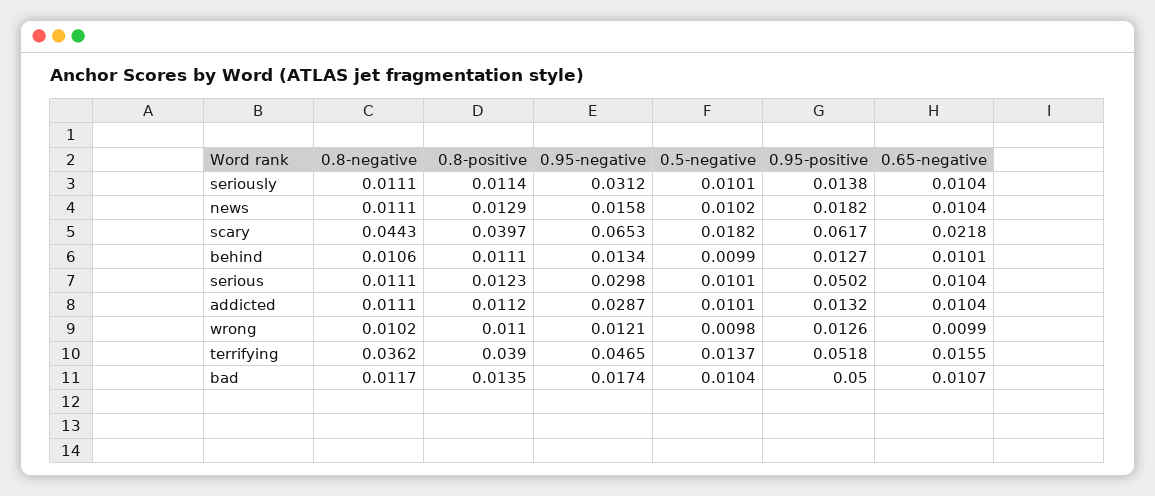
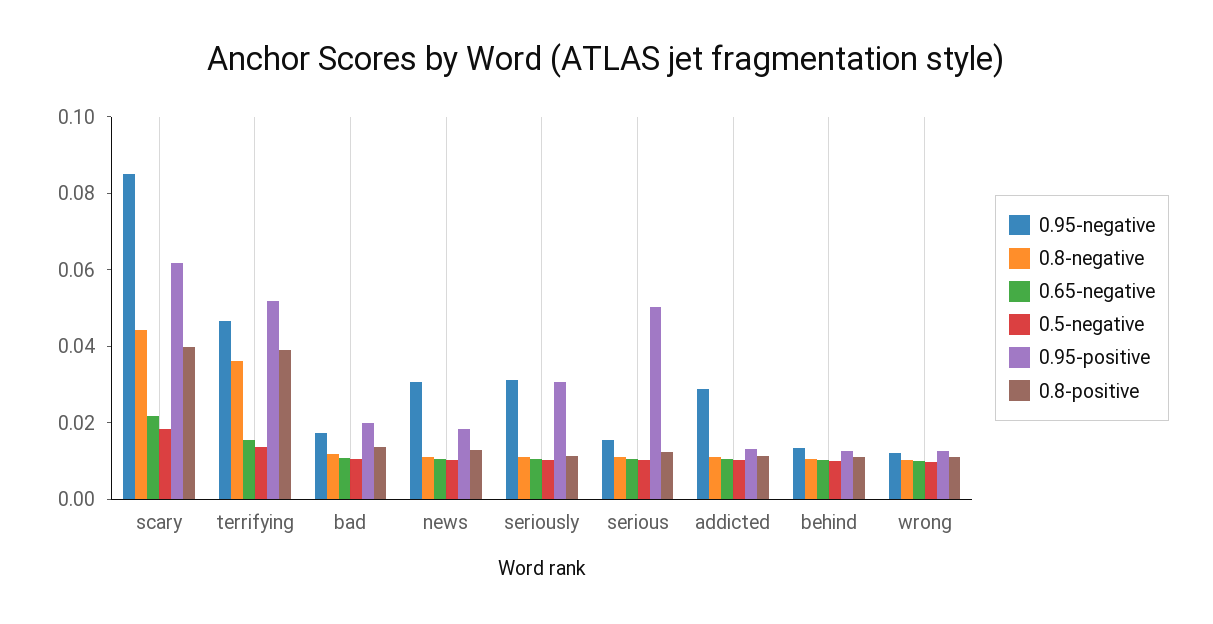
  {
    "0.8-negative": {
      "seriously": 0.0111,
      "news": 0.0111,
      "scary": 0.0443,
      "behind": 0.0106,
      "serious": 0.0111,
      "addicted": 0.0111,
      "wrong": 0.0102,
      "terrifying": 0.0362,
      "bad": 0.0117
    },
    "0.8-positive": {
      "seriously": 0.0114,
      "news": 0.0129,
      "scary": 0.0397,
      "behind": 0.0111,
      "serious": 0.0123,
      "addicted": 0.0112,
      "wrong": 0.011,
      "terrifying": 0.039,
      "bad": 0.0135
    },
    "0.95-negative": {
      "seriously": 0.0312,
-     "news": 0.0158,
+     "news": 0.03,
-     "scary": 0.0653,
+     "scary": 0.085,
      "behind": 0.0134,
-     "serious": 0.0298,
+     "serious": 0.015,
      "addicted": 0.0287,
      "wrong": 0.0121,
      "terrifying": 0.0465,
      "bad": 0.0174
    },
    "0.5-negative": {
      "seriously": 0.0101,
      "news": 0.0102,
      "scary": 0.0182,
      "behind": 0.0099,
      "serious": 0.0101,
      "addicted": 0.0101,
      "wrong": 0.0098,
      "terrifying": 0.0137,
      "bad": 0.0104
    },
    "0.95-positive": {
-     "seriously": 0.0138,
+     "seriously": 0.03,
      "news": 0.0182,
      "scary": 0.0617,
      "behind": 0.0127,
      "serious": 0.0502,
      "addicted": 0.0132,
      "wrong": 0.0126,
      "terrifying": 0.0518,
-     "bad": 0.05
+     "bad": 0.02
    },
    "0.65-negative": {
      "seriously": 0.0104,
      "news": 0.0104,
      "scary": 0.0218,
      "behind": 0.0101,
      "serious": 0.0104,
      "addicted": 0.0104,
      "wrong": 0.0099,
      "terrifying": 0.0155,
      "bad": 0.0107
    }
  }

